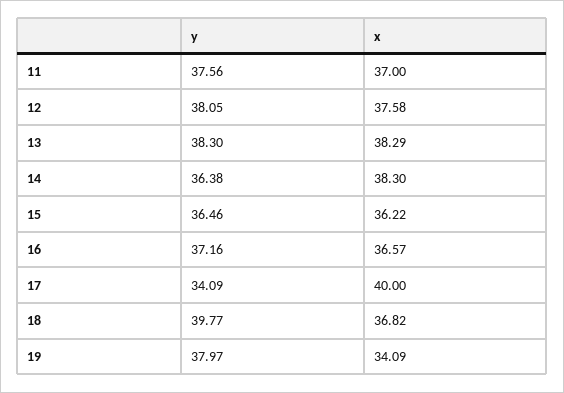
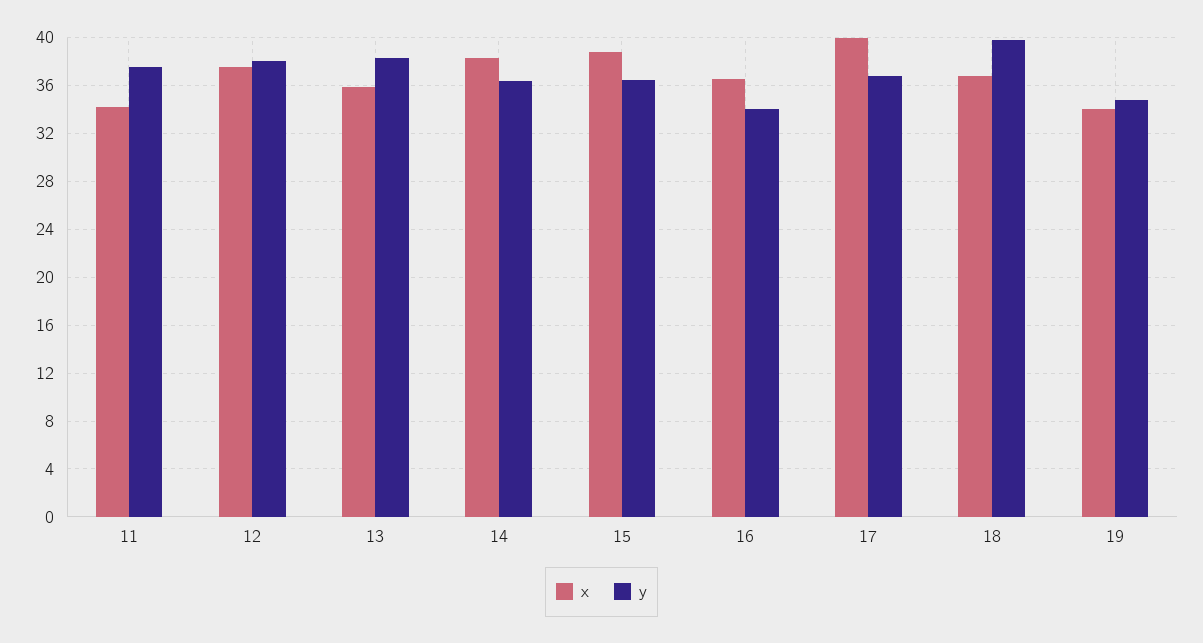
  {
    "y": {
      "11": 37.56,
      "12": 38.05,
      "13": 38.3,
      "14": 36.38,
      "15": 36.46,
-     "16": 37.16,
+     "16": 34,
-     "17": 34.09,
+     "17": 37,
      "18": 39.77,
-     "19": 37.97
+     "19": 35
    },
    "x": {
-     "11": 37,
+     "11": 34,
      "12": 37.58,
-     "13": 38.29,
+     "13": 36,
      "14": 38.3,
-     "15": 36.22,
+     "15": 39,
      "16": 36.57,
      "17": 40,
      "18": 36.82,
      "19": 34.09
    }
  }

